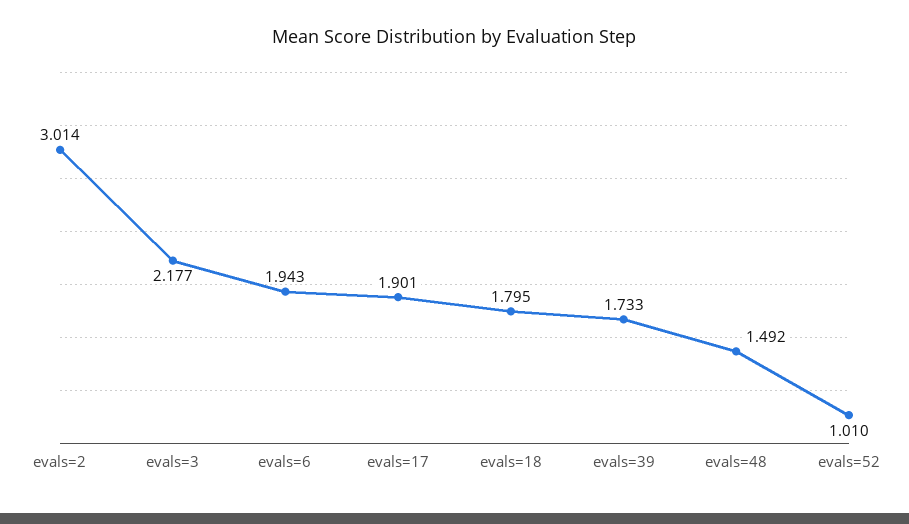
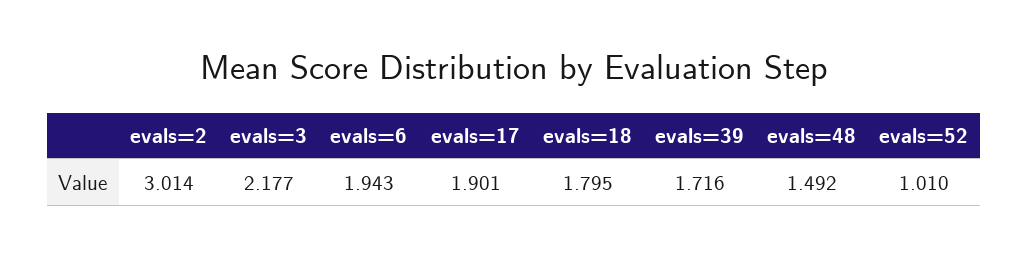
  {
    "evals=2": 3.014,
    "evals=3": 2.177,
    "evals=6": 1.943,
    "evals=17": 1.901,
    "evals=18": 1.795,
-   "evals=39": 1.733,
+   "evals=39": 1.716,
    "evals=48": 1.492,
    "evals=52": 1.01
  }

